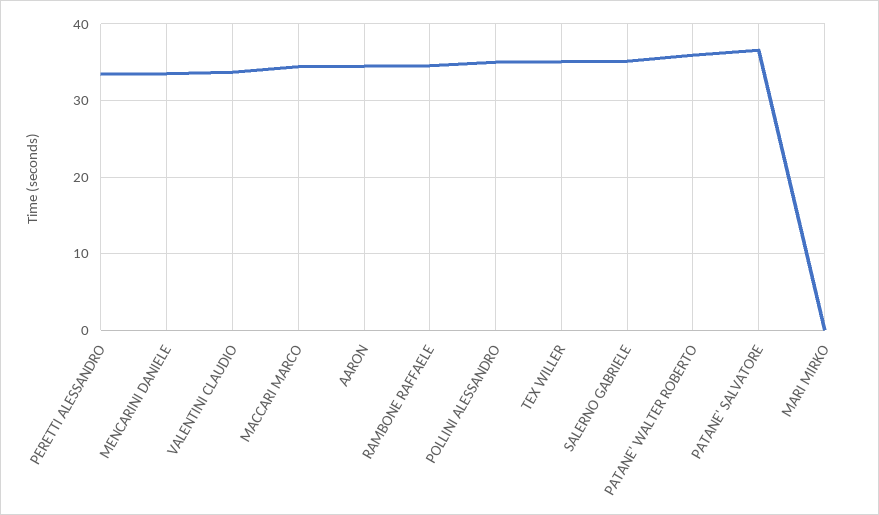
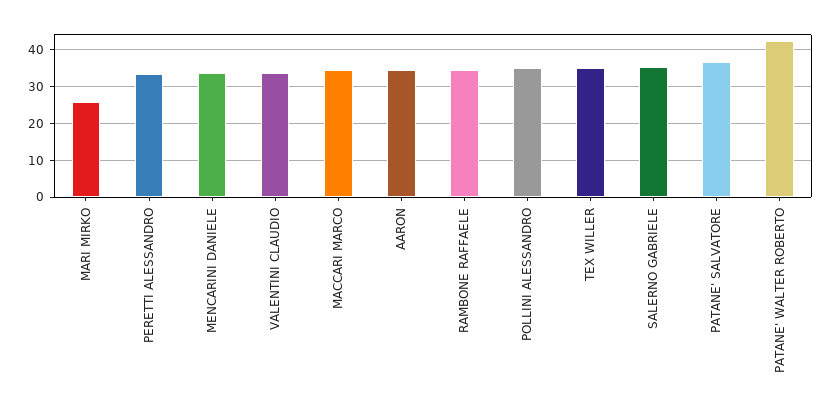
  {
    "PERETTI ALESSANDRO": 33,
    "MENCARINI DANIELE": 34,
    "VALENTINI CLAUDIO": 34,
    "MACCARI MARCO": 34,
    "AARON": 34,
    "RAMBONE RAFFAELE": 35,
    "POLLINI ALESSANDRO": 35,
    "TEX WILLER": 35,
    "SALERNO GABRIELE": 35,
-   "PATANE' WALTER ROBERTO": 36,
+   "PATANE' WALTER ROBERTO": 42,
    "PATANE' SALVATORE": 37,
-   "MARI MIRKO": 0
+   "MARI MIRKO": 26
  }

